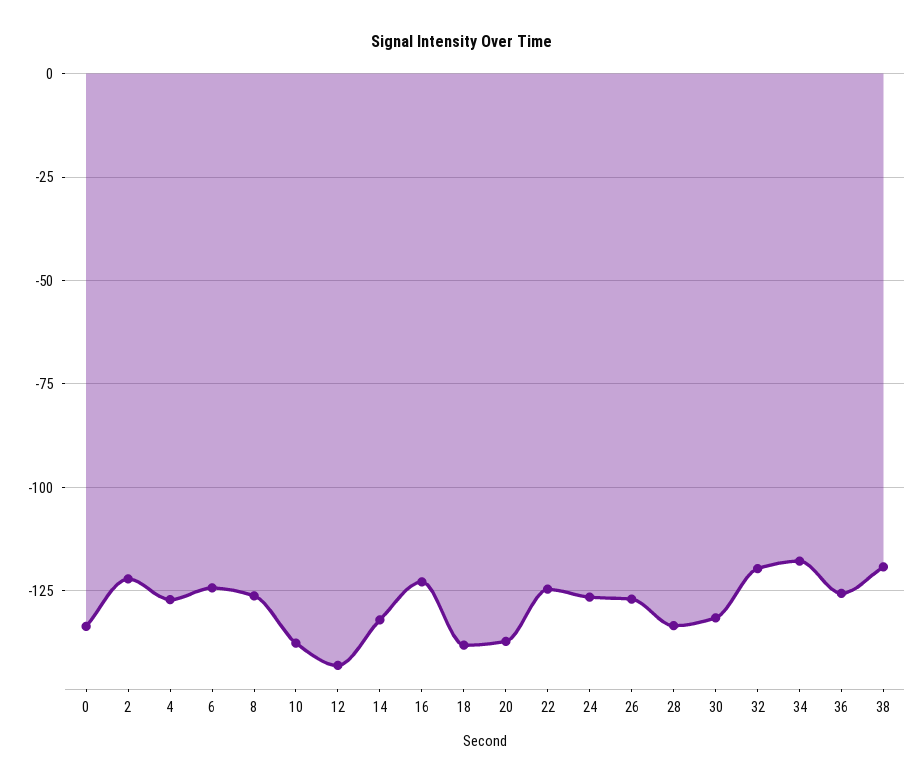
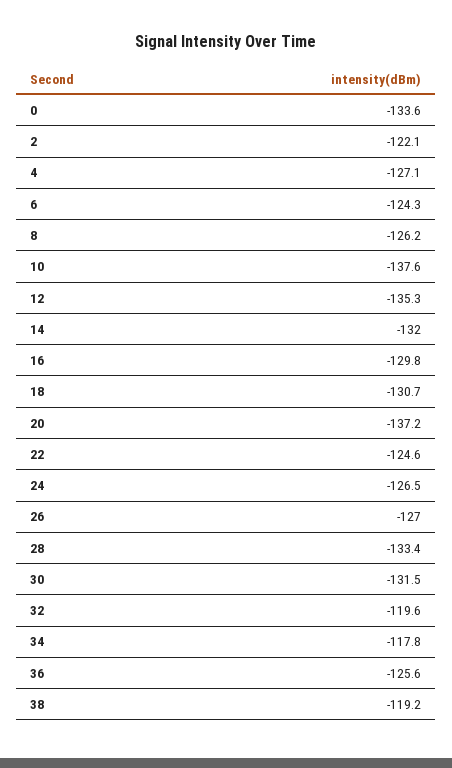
  {
    "0": -133.6,
    "2": -122.1,
    "4": -127.1,
    "6": -124.3,
    "8": -126.2,
    "10": -137.6,
-   "12": -142.5,
+   "12": -135.3,
    "14": -132,
-   "16": -122.5,
+   "16": -129.8,
-   "18": -137.5,
+   "18": -130.7,
    "20": -137.2,
    "22": -124.6,
    "24": -126.5,
    "26": -127,
    "28": -133.4,
    "30": -131.5,
    "32": -119.6,
    "34": -117.8,
    "36": -125.6,
    "38": -119.2
  }

